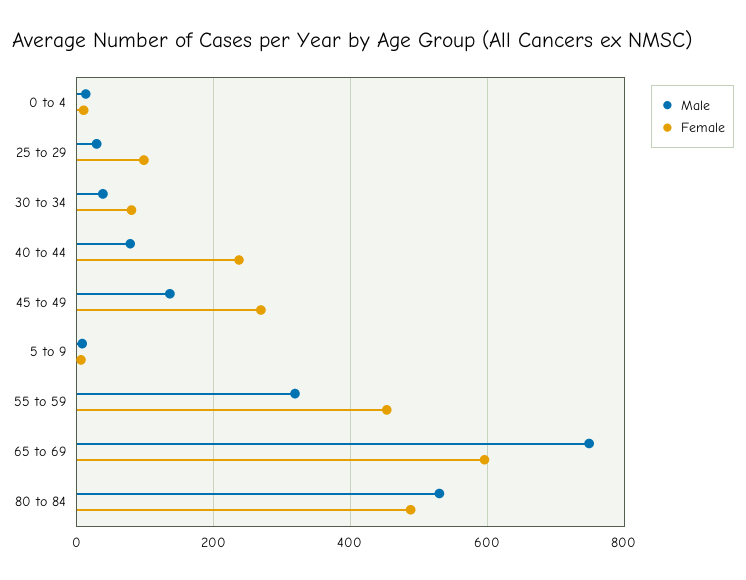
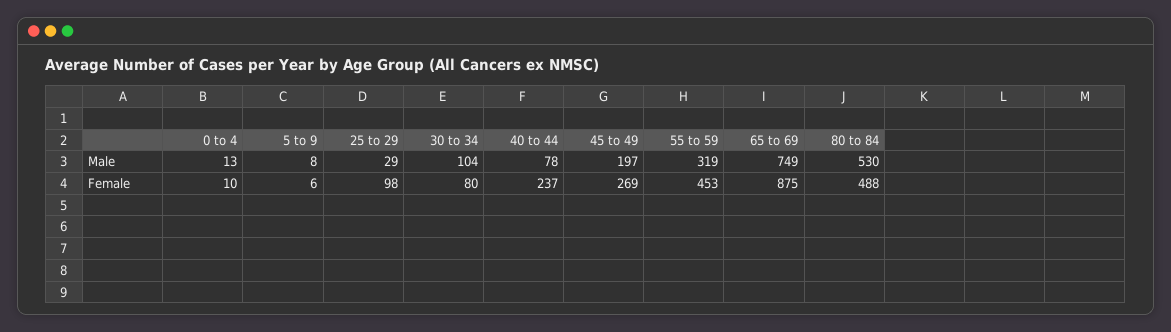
  {
    "Male": {
      "0 to 4": 13,
      "25 to 29": 29,
-     "30 to 34": 40,
+     "30 to 34": 104,
      "40 to 44": 78,
-     "45 to 49": 140,
+     "45 to 49": 197,
      "5 to 9": 8,
      "55 to 59": 319,
      "65 to 69": 749,
      "80 to 84": 530
    },
    "Female": {
      "0 to 4": 10,
      "25 to 29": 98,
      "30 to 34": 80,
      "40 to 44": 237,
      "45 to 49": 269,
      "5 to 9": 6,
      "55 to 59": 453,
-     "65 to 69": 600,
+     "65 to 69": 875,
      "80 to 84": 488
    }
  }

